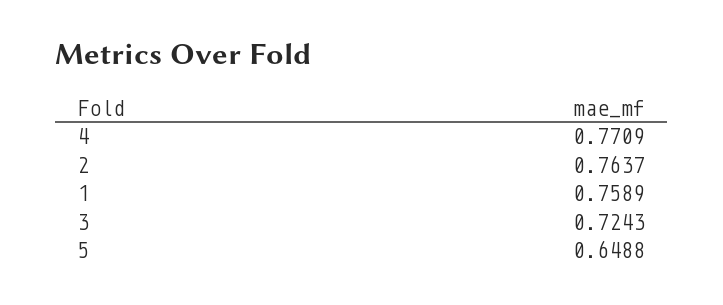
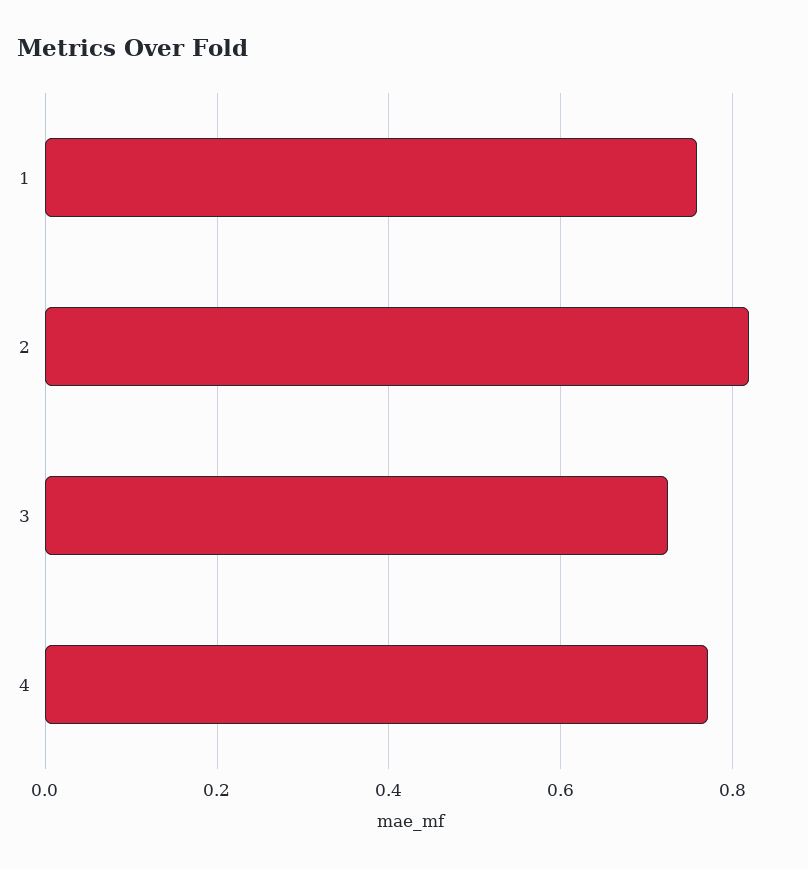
  {
    "4": 0.7709,
-   "2": 0.7637,
+   "2": 0.82,
    "1": 0.7589,
-   "3": 0.7243,
+   "3": 0.7243
-   "5": 0.6488
  }

